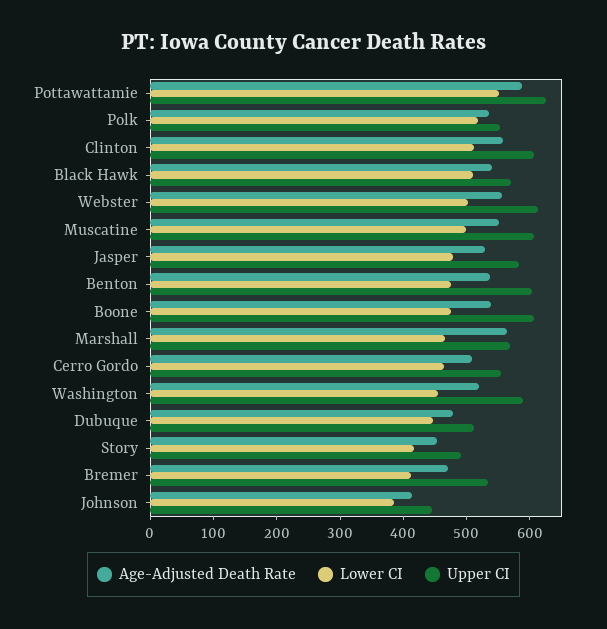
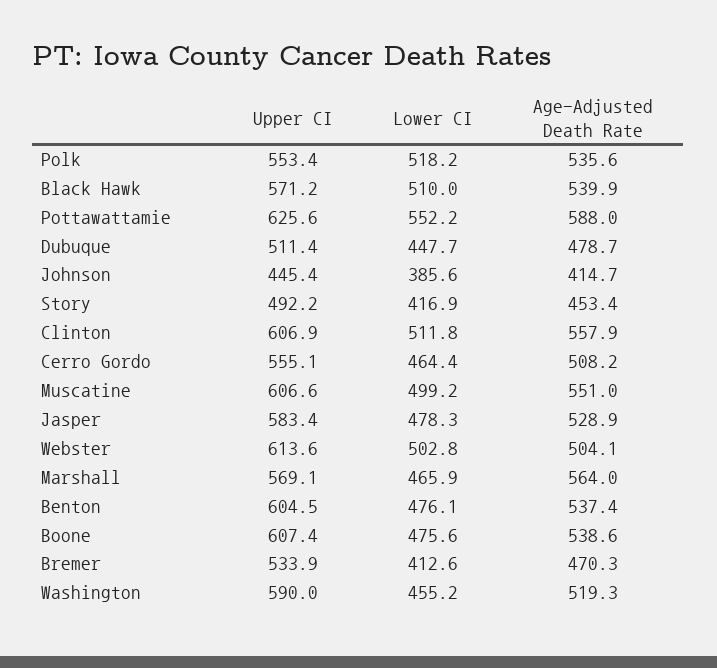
  {
    "Age-Adjusted Death Rate": {
      "Pottawattamie": 588,
      "Polk": 535.6,
      "Clinton": 557.9,
      "Black Hawk": 539.9,
-     "Webster": 560,
+     "Webster": 504.1,
      "Muscatine": 551,
      "Jasper": 528.9,
      "Benton": 537.4,
      "Boone": 538.6,
      "Marshall": 564,
      "Cerro Gordo": 508.2,
      "Washington": 519.3,
      "Dubuque": 478.7,
      "Story": 453.4,
      "Bremer": 470.3,
      "Johnson": 414.7
    },
    "Lower CI": {
      "Pottawattamie": 552.2,
      "Polk": 518.2,
      "Clinton": 511.8,
      "Black Hawk": 510,
      "Webster": 502.8,
      "Muscatine": 499.2,
      "Jasper": 478.3,
      "Benton": 476.1,
      "Boone": 475.6,
      "Marshall": 465.9,
      "Cerro Gordo": 464.4,
      "Washington": 455.2,
      "Dubuque": 447.7,
      "Story": 416.9,
      "Bremer": 412.6,
      "Johnson": 385.6
    },
    "Upper CI": {
      "Pottawattamie": 625.6,
      "Polk": 553.4,
      "Clinton": 606.9,
      "Black Hawk": 571.2,
      "Webster": 613.6,
      "Muscatine": 606.6,
      "Jasper": 583.4,
      "Benton": 604.5,
      "Boone": 607.4,
      "Marshall": 569.1,
      "Cerro Gordo": 555.1,
      "Washington": 590,
      "Dubuque": 511.4,
      "Story": 492.2,
      "Bremer": 533.9,
      "Johnson": 445.4
    }
  }

